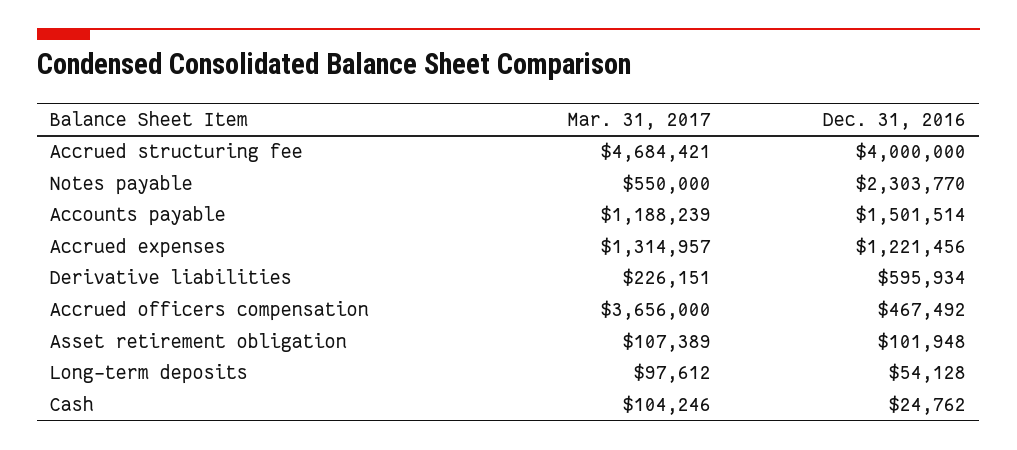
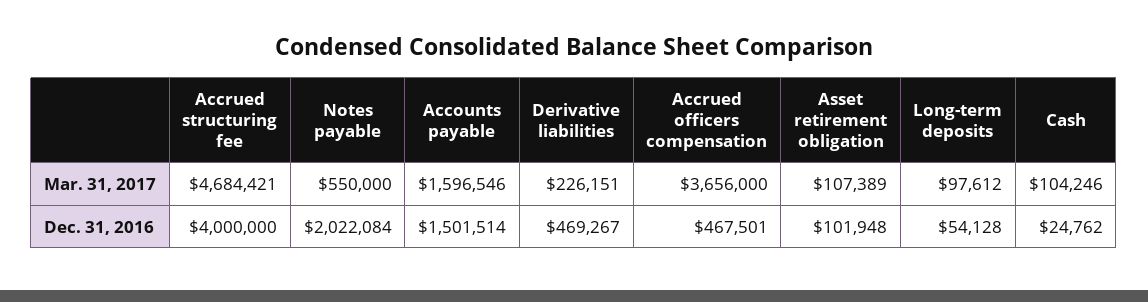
  {
    "Mar. 31, 2017": {
      "Accrued structuring fee": 4684421,
      "Notes payable": 550000,
-     "Accounts payable": 1188239,
+     "Accounts payable": 1596546,
-     "Accrued expenses": 1314957,
      "Derivative liabilities": 226151,
      "Accrued officers compensation": 3656000,
      "Asset retirement obligation": 107389,
      "Long-term deposits": 97612,
      "Cash": 104246
    },
    "Dec. 31, 2016": {
      "Accrued structuring fee": 4000000,
-     "Notes payable": 2303770,
+     "Notes payable": 2022084,
      "Accounts payable": 1501514,
-     "Accrued expenses": 1221456,
-     "Derivative liabilities": 595934,
+     "Derivative liabilities": 469267,
-     "Accrued officers compensation": 467492,
+     "Accrued officers compensation": 467501,
      "Asset retirement obligation": 101948,
      "Long-term deposits": 54128,
      "Cash": 24762
    }
  }

